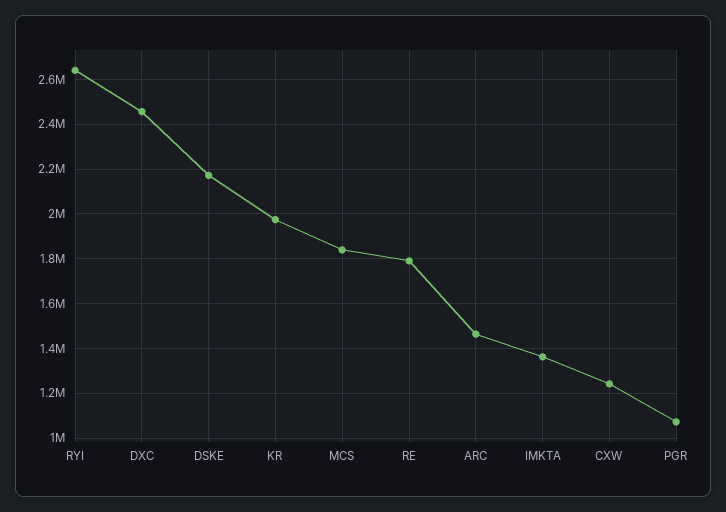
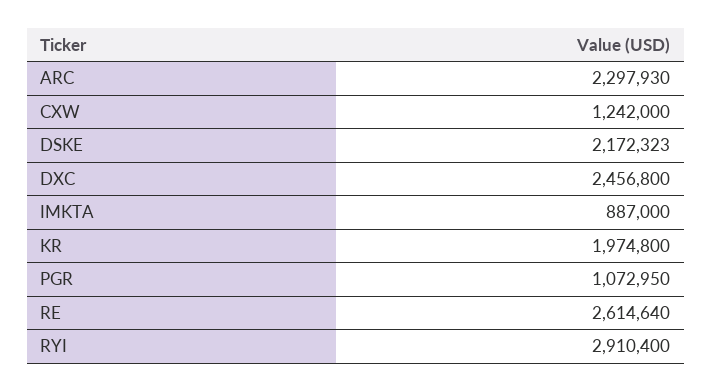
  {
-   "RYI": 2650000,
+   "RYI": 2910400,
    "DXC": 2456800,
    "DSKE": 2172323,
    "KR": 1974800,
-   "MCS": 1850000,
-   "RE": 1800000,
+   "RE": 2614640,
-   "ARC": 1450000,
+   "ARC": 2297930,
-   "IMKTA": 1350000,
+   "IMKTA": 887000,
    "CXW": 1242000,
    "PGR": 1072950
  }

